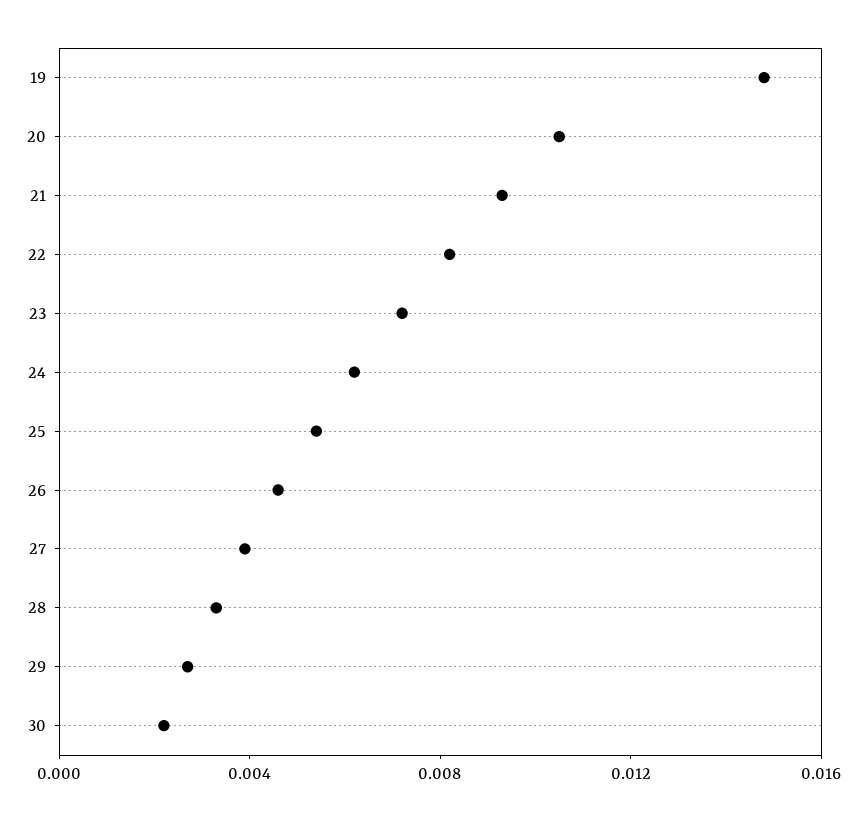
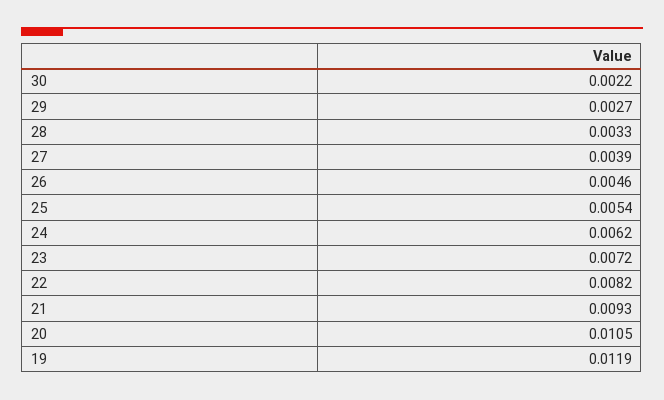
  {
-   "19": 0.015,
+   "19": 0.0119,
    "20": 0.0105,
    "21": 0.0093,
    "22": 0.0082,
    "23": 0.0072,
    "24": 0.0062,
    "25": 0.0054,
    "26": 0.0046,
    "27": 0.0039,
    "28": 0.0033,
    "29": 0.0027,
    "30": 0.0022
  }

